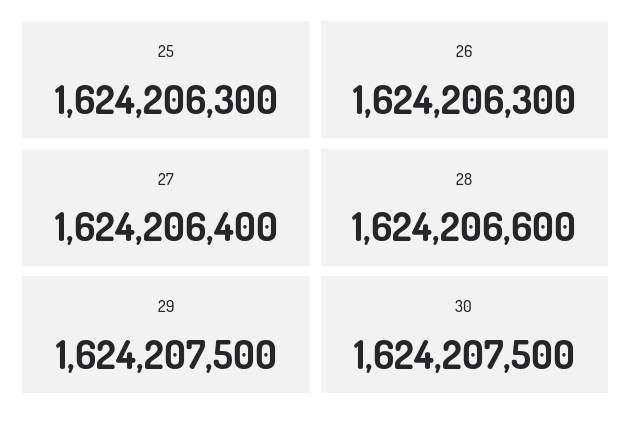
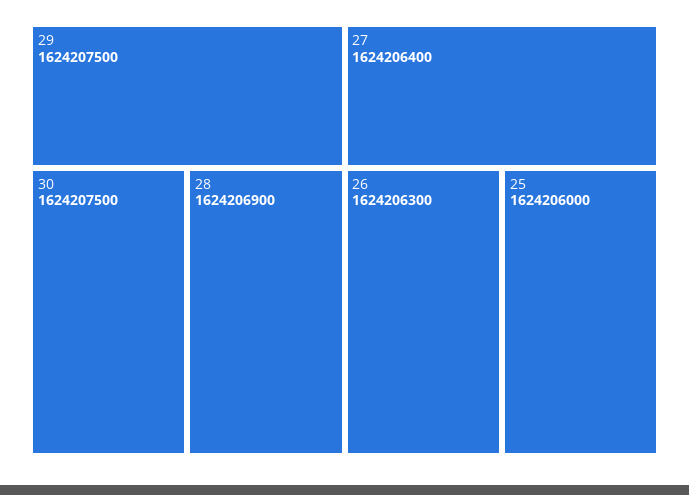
  {
-   "25": 1624206300,
+   "25": 1624206000,
    "26": 1624206300,
    "27": 1624206400,
-   "28": 1624206600,
+   "28": 1624206900,
    "29": 1624207500,
    "30": 1624207500
  }

